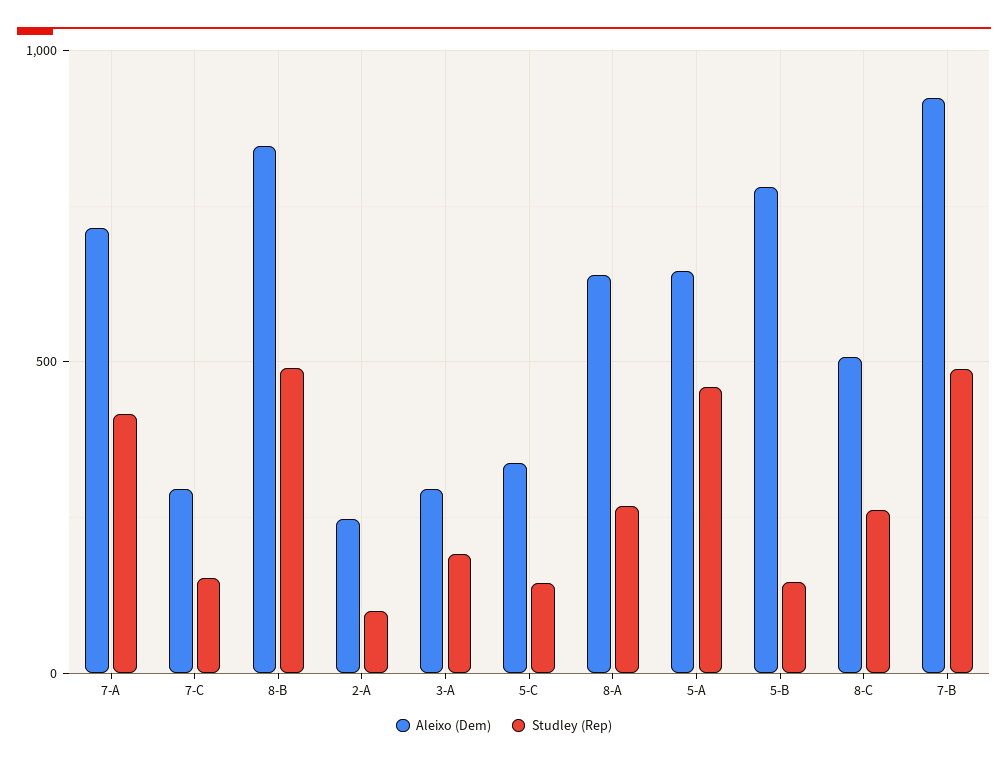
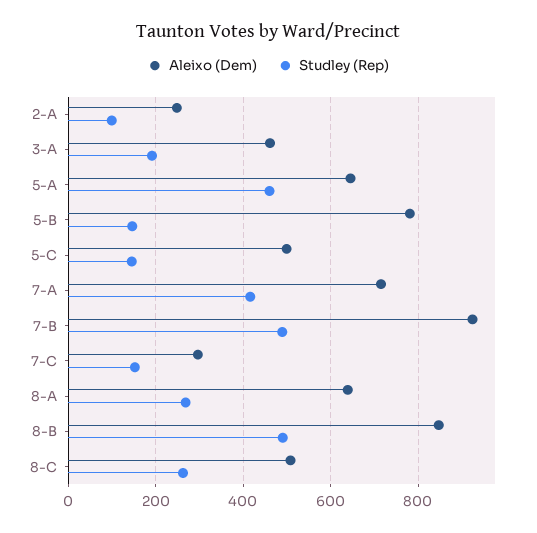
  {
    "Aleixo (Dem)": {
      "7-A": 720,
      "7-C": 300,
      "8-B": 840,
      "2-A": 240,
-     "3-A": 300,
+     "3-A": 460,
-     "5-C": 350,
+     "5-C": 500,
      "8-A": 640,
      "5-A": 640,
      "5-B": 780,
      "8-C": 500,
      "7-B": 920
    },
    "Studley (Rep)": {
      "7-A": 420,
      "7-C": 160,
      "8-B": 500,
      "2-A": 100,
      "3-A": 200,
      "5-C": 140,
      "8-A": 260,
      "5-A": 460,
      "5-B": 140,
      "8-C": 260,
      "7-B": 480
    }
  }

